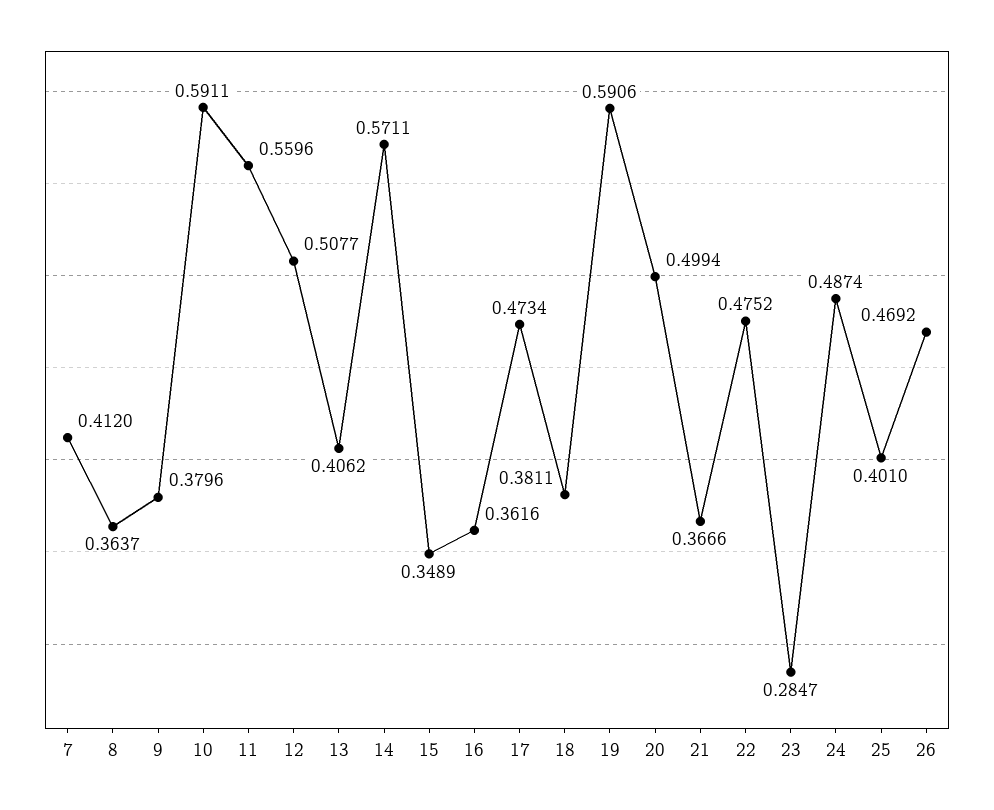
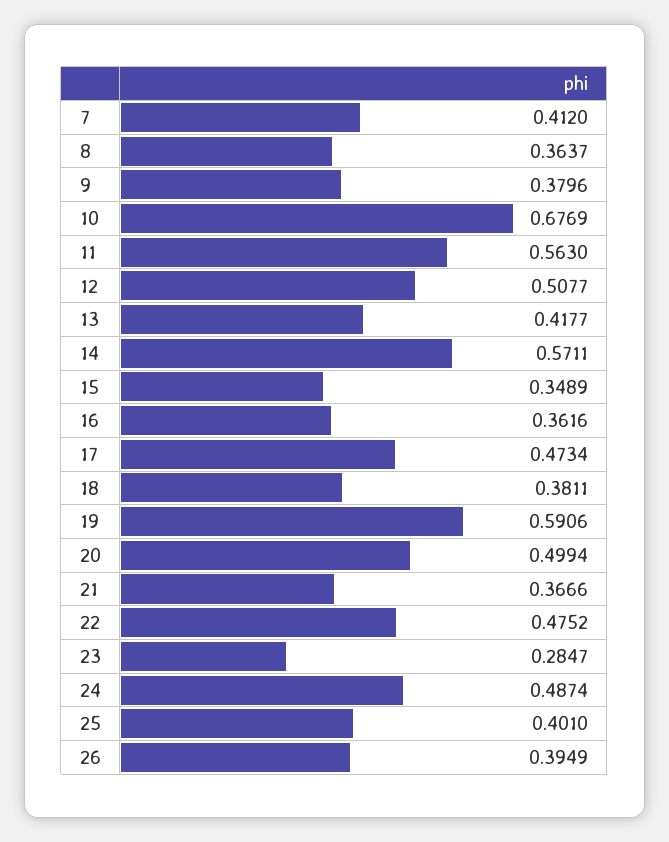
  {
    "7": 0.412,
    "8": 0.3637,
    "9": 0.3796,
-   "10": 0.5911,
+   "10": 0.6769,
-   "11": 0.5596,
+   "11": 0.563,
    "12": 0.5077,
-   "13": 0.4062,
+   "13": 0.4177,
    "14": 0.5711,
    "15": 0.3489,
    "16": 0.3616,
    "17": 0.4734,
    "18": 0.3811,
    "19": 0.5906,
    "20": 0.4994,
    "21": 0.3666,
    "22": 0.4752,
    "23": 0.2847,
    "24": 0.4874,
    "25": 0.401,
-   "26": 0.4692
+   "26": 0.3949
  }

